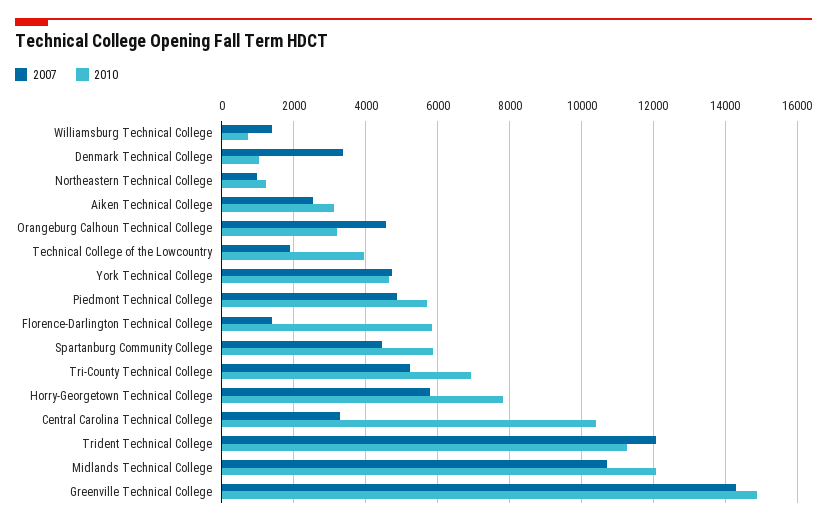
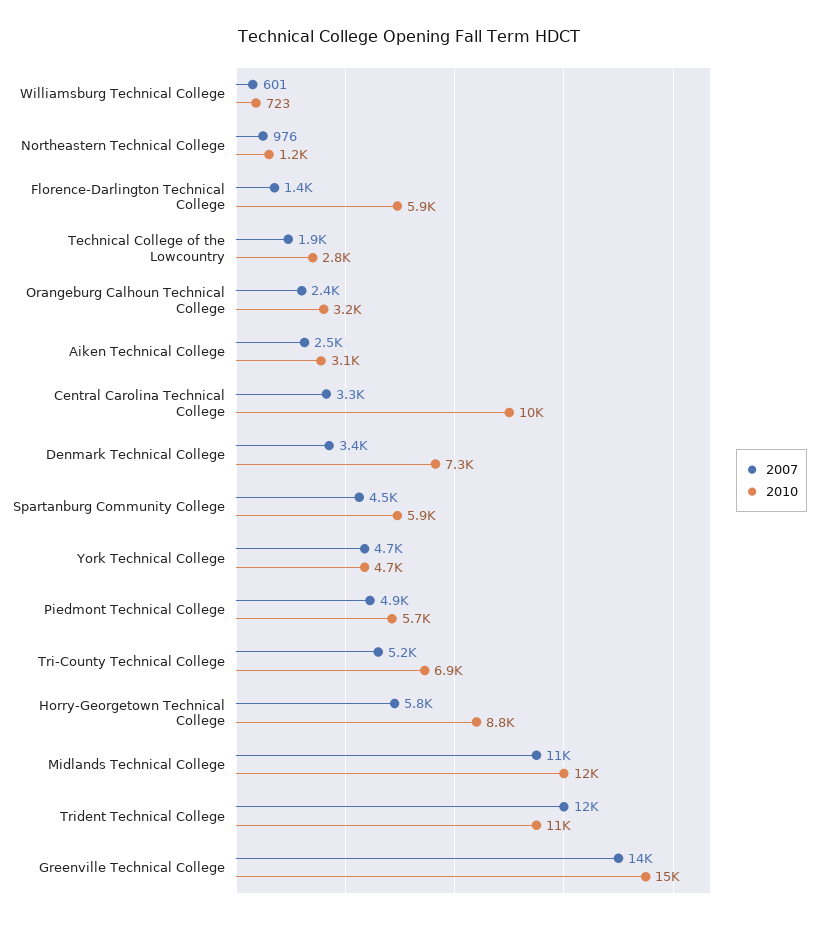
  {
    "2007": {
-     "Williamsburg Technical College": 1400,
+     "Williamsburg Technical College": 601,
      "Denmark Technical College": 3400,
      "Northeastern Technical College": 976,
      "Aiken Technical College": 2500,
-     "Orangeburg Calhoun Technical College": 4600,
+     "Orangeburg Calhoun Technical College": 2400,
      "Technical College of the Lowcountry": 1900,
      "York Technical College": 4700,
      "Piedmont Technical College": 4900,
      "Florence-Darlington Technical College": 1400,
      "Spartanburg Community College": 4500,
      "Tri-County Technical College": 5200,
      "Horry-Georgetown Technical College": 5800,
      "Central Carolina Technical College": 3300,
      "Trident Technical College": 12000,
      "Midlands Technical College": 11000,
      "Greenville Technical College": 14000
    },
    "2010": {
      "Williamsburg Technical College": 723,
-     "Denmark Technical College": 1000,
+     "Denmark Technical College": 7300,
      "Northeastern Technical College": 1200,
      "Aiken Technical College": 3100,
      "Orangeburg Calhoun Technical College": 3200,
-     "Technical College of the Lowcountry": 4000,
+     "Technical College of the Lowcountry": 2800,
      "York Technical College": 4700,
      "Piedmont Technical College": 5700,
      "Florence-Darlington Technical College": 5900,
      "Spartanburg Community College": 5900,
      "Tri-County Technical College": 6900,
-     "Horry-Georgetown Technical College": 7800,
+     "Horry-Georgetown Technical College": 8800,
      "Central Carolina Technical College": 10000,
      "Trident Technical College": 11000,
      "Midlands Technical College": 12000,
      "Greenville Technical College": 15000
    }
  }

